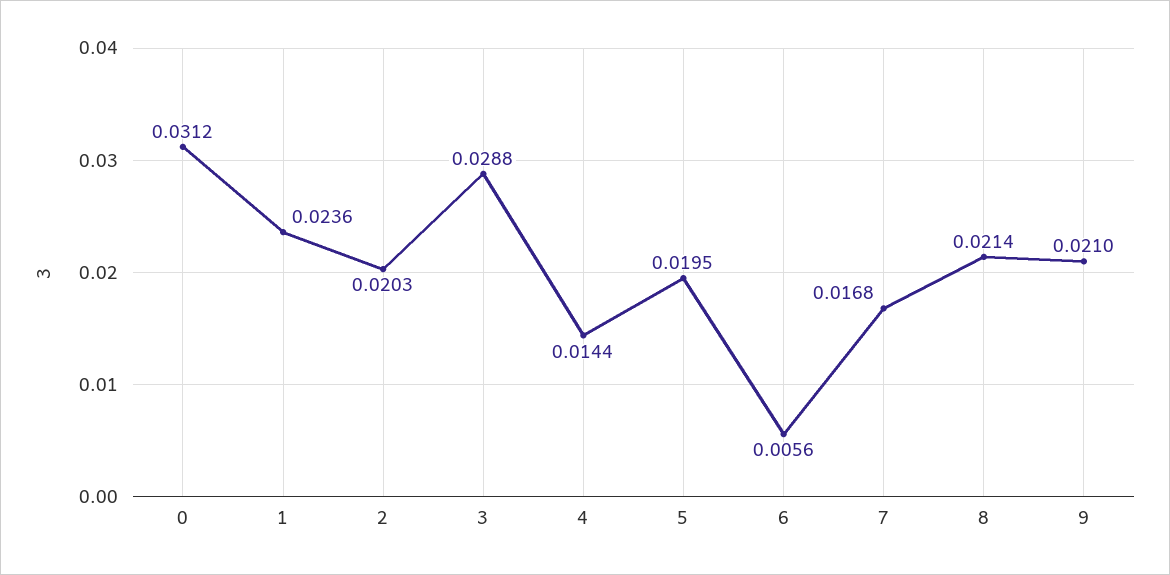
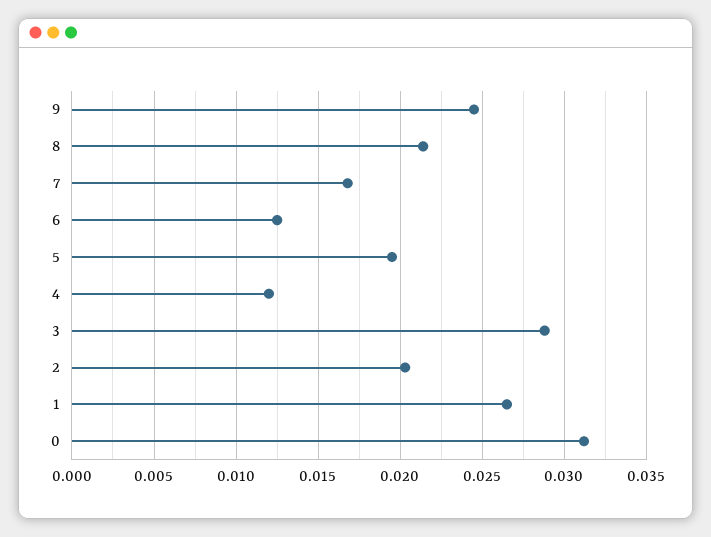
  {
    "0": 0.0312,
-   "1": 0.0236,
+   "1": 0.0265,
    "2": 0.0203,
    "3": 0.0288,
-   "4": 0.0144,
+   "4": 0.012,
    "5": 0.0195,
-   "6": 0.0056,
+   "6": 0.0125,
    "7": 0.0168,
    "8": 0.0214,
-   "9": 0.021
+   "9": 0.0245
  }

